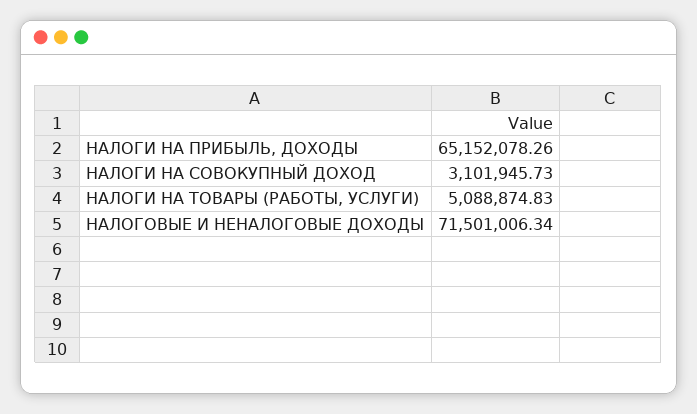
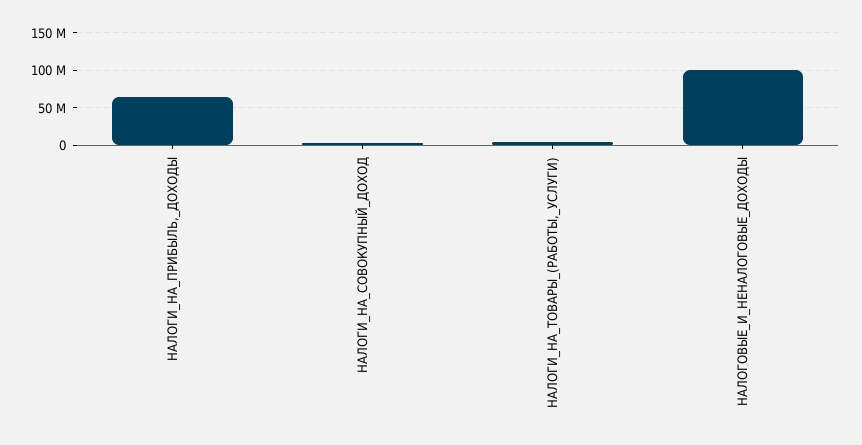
  {
    "НАЛОГИ НА ПРИБЫЛЬ, ДОХОДЫ": 65152078.26,
    "НАЛОГИ НА СОВОКУПНЫЙ ДОХОД": 3101945.73,
    "НАЛОГИ НА ТОВАРЫ (РАБОТЫ, УСЛУГИ)": 5088874.83,
-   "НАЛОГОВЫЕ И НЕНАЛОГОВЫЕ ДОХОДЫ": 71501006.34
+   "НАЛОГОВЫЕ И НЕНАЛОГОВЫЕ ДОХОДЫ": 100000000
  }

